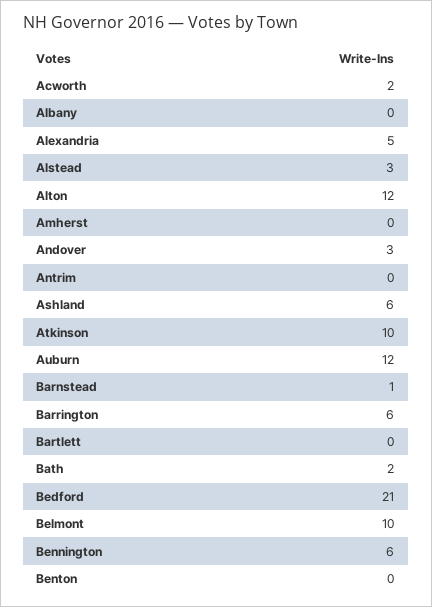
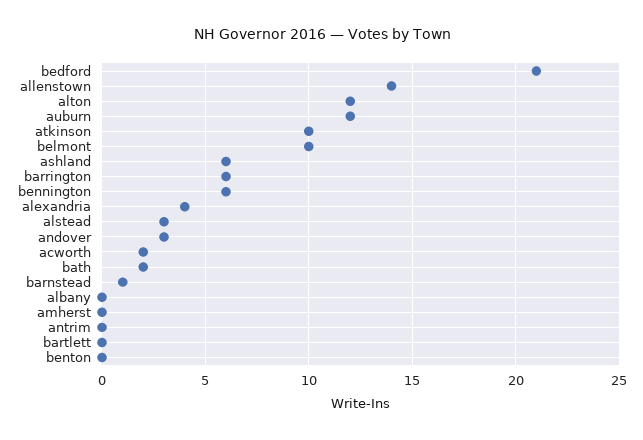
  {
    "Acworth": 2,
    "Albany": 0,
-   "Alexandria": 5,
+   "Alexandria": 4,
    "Alstead": 3,
    "Alton": 12,
    "Amherst": 0,
    "Andover": 3,
    "Antrim": 0,
    "Ashland": 6,
    "Atkinson": 10,
    "Auburn": 12,
    "Barnstead": 1,
    "Barrington": 6,
    "Bartlett": 0,
    "Bath": 2,
    "Bedford": 21,
    "Belmont": 10,
    "Bennington": 6,
-   "Benton": 0
+   "Benton": 0,
+   "allenstown": 14
  }

